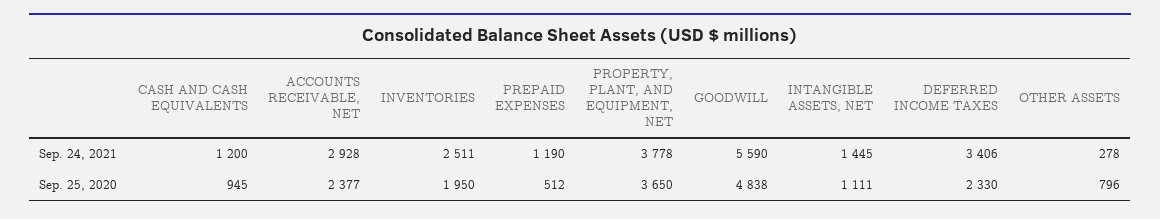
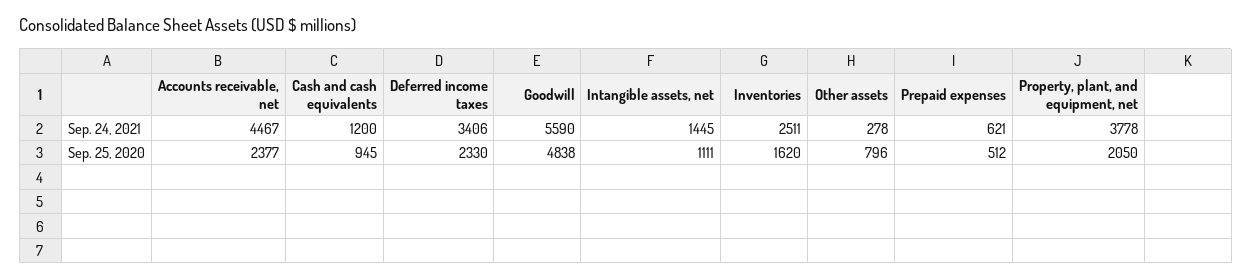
  {
    "CASH AND CASH EQUIVALENTS": {
      "Sep. 24, 2021": 1200,
      "Sep. 25, 2020": 945
    },
    "ACCOUNTS RECEIVABLE, NET": {
-     "Sep. 24, 2021": 2928,
+     "Sep. 24, 2021": 4467,
      "Sep. 25, 2020": 2377
    },
    "INVENTORIES": {
      "Sep. 24, 2021": 2511,
-     "Sep. 25, 2020": 1950
+     "Sep. 25, 2020": 1620
    },
    "PREPAID EXPENSES": {
-     "Sep. 24, 2021": 1190,
+     "Sep. 24, 2021": 621,
      "Sep. 25, 2020": 512
    },
    "PROPERTY, PLANT, AND EQUIPMENT, NET": {
      "Sep. 24, 2021": 3778,
-     "Sep. 25, 2020": 3650
+     "Sep. 25, 2020": 2050
    },
    "GOODWILL": {
      "Sep. 24, 2021": 5590,
      "Sep. 25, 2020": 4838
    },
    "INTANGIBLE ASSETS, NET": {
      "Sep. 24, 2021": 1445,
      "Sep. 25, 2020": 1111
    },
    "DEFERRED INCOME TAXES": {
      "Sep. 24, 2021": 3406,
      "Sep. 25, 2020": 2330
    },
    "OTHER ASSETS": {
      "Sep. 24, 2021": 278,
      "Sep. 25, 2020": 796
    }
  }

